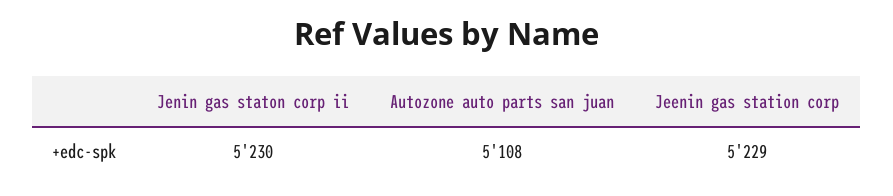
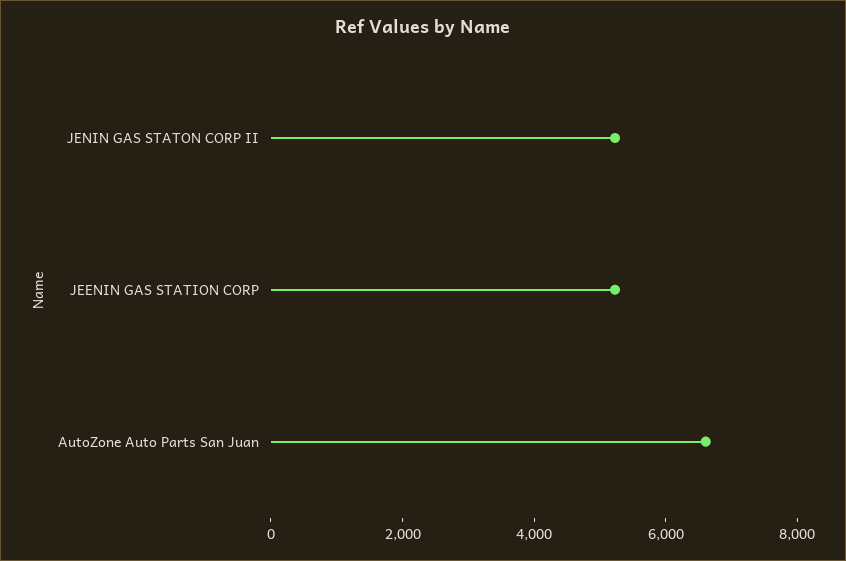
  {
    "Jenin gas staton corp ii": 5230,
-   "Autozone auto parts san juan": 5108,
+   "Autozone auto parts san juan": 6500,
    "Jeenin gas station corp": 5229
  }

